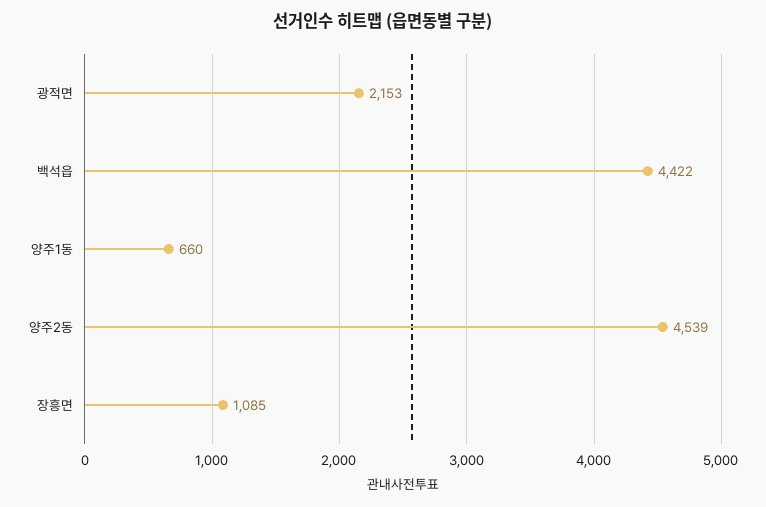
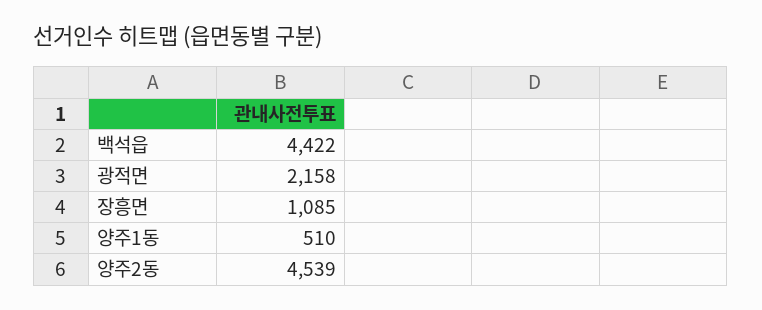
  {
-   "광적면": 2153,
+   "광적면": 2158,
    "백석읍": 4422,
-   "양주1동": 660,
+   "양주1동": 510,
    "양주2동": 4539,
    "장흥면": 1085
  }

